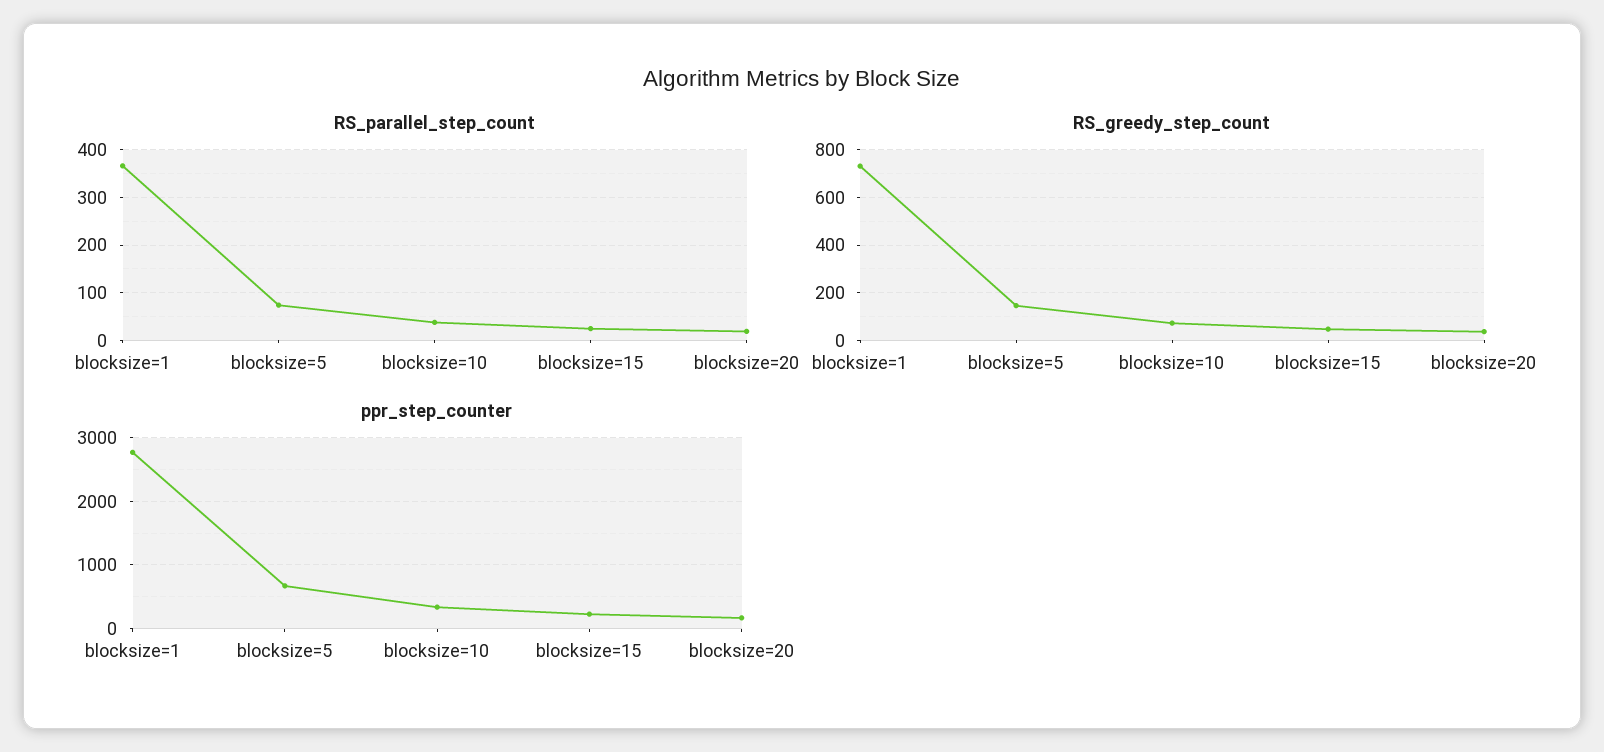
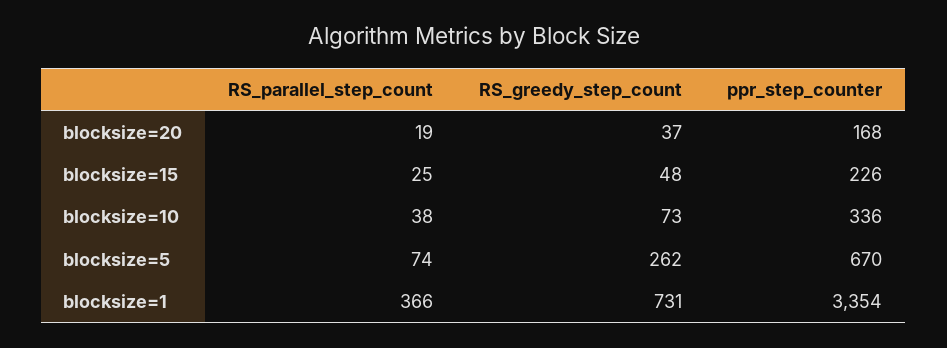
  {
    "RS_parallel_step_count": {
      "blocksize=1": 366,
      "blocksize=5": 74,
      "blocksize=10": 38,
      "blocksize=15": 25,
      "blocksize=20": 19
    },
    "RS_greedy_step_count": {
      "blocksize=1": 731,
-     "blocksize=5": 150,
+     "blocksize=5": 262,
      "blocksize=10": 73,
      "blocksize=15": 48,
      "blocksize=20": 37
    },
    "ppr_step_counter": {
-     "blocksize=1": 2800,
+     "blocksize=1": 3354,
      "blocksize=5": 670,
      "blocksize=10": 336,
      "blocksize=15": 226,
      "blocksize=20": 168
    }
  }

